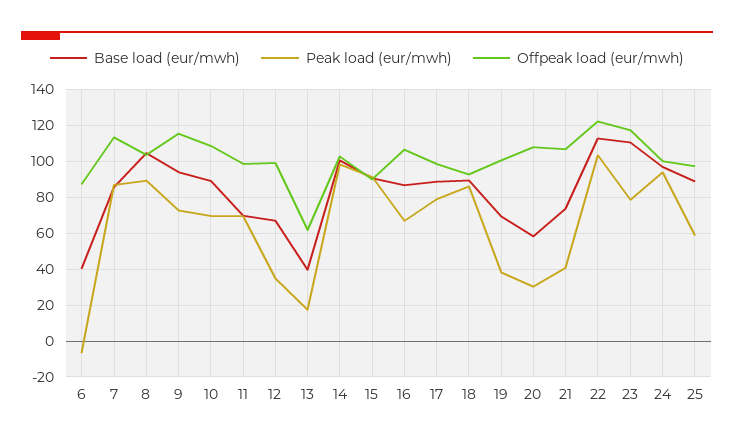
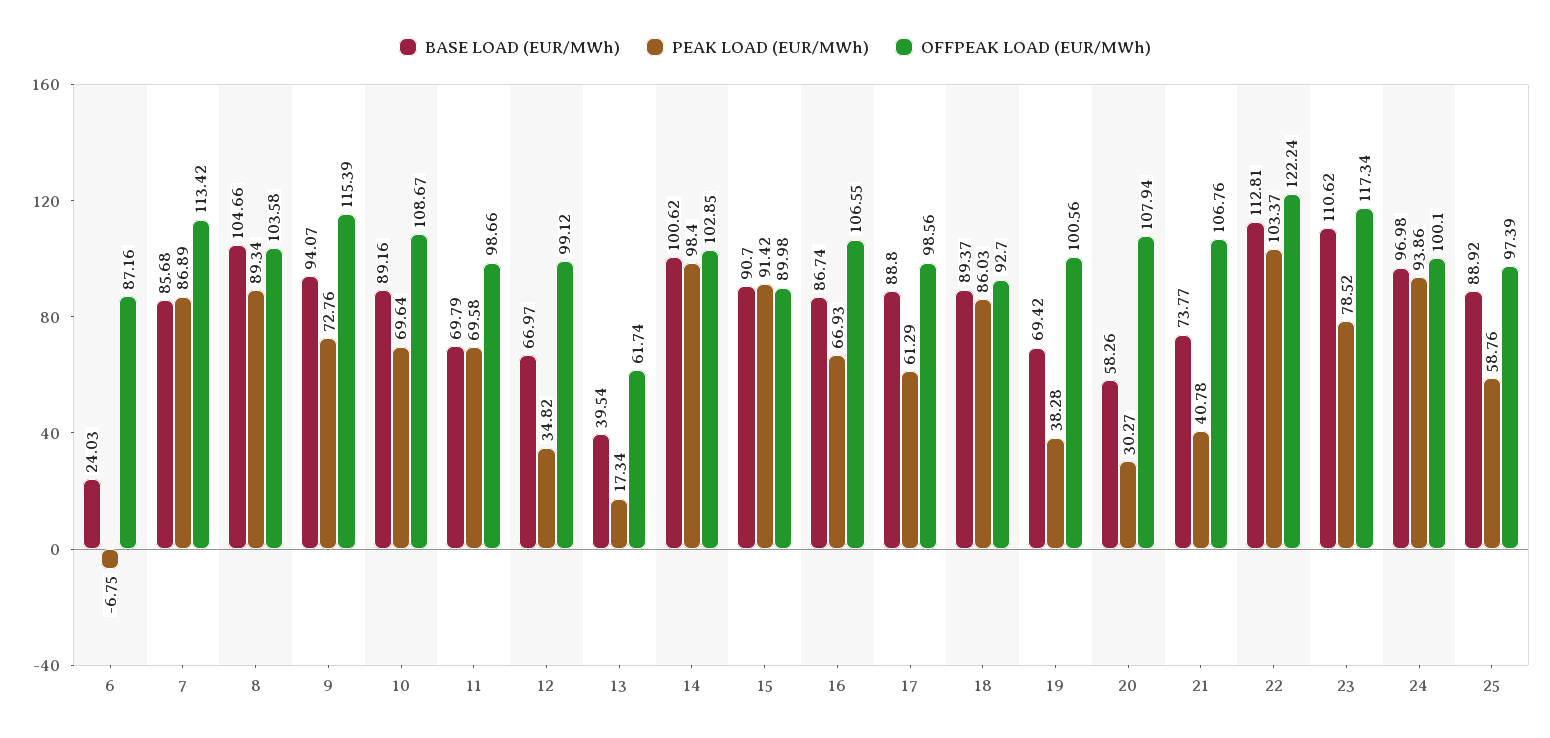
  {
    "Base load (eur/mwh)": {
-     "6": 40,
+     "6": 24.03,
      "7": 85.68,
      "8": 104.66,
      "9": 94.07,
      "10": 89.16,
      "11": 69.79,
      "12": 66.97,
      "13": 39.54,
      "14": 100.62,
      "15": 90.7,
      "16": 86.74,
      "17": 88.8,
      "18": 89.37,
      "19": 69.42,
      "20": 58.26,
      "21": 73.77,
      "22": 112.81,
      "23": 110.62,
      "24": 96.98,
      "25": 88.92
    },
    "Peak load (eur/mwh)": {
      "6": -6.75,
      "7": 86.89,
      "8": 89.34,
      "9": 72.76,
      "10": 69.64,
      "11": 69.58,
      "12": 34.82,
      "13": 17.34,
      "14": 98.4,
      "15": 91.42,
      "16": 66.93,
-     "17": 80,
+     "17": 61.29,
      "18": 86.03,
      "19": 38.28,
      "20": 30.27,
      "21": 40.78,
      "22": 103.37,
      "23": 78.52,
      "24": 93.86,
      "25": 58.76
    },
    "Offpeak load (eur/mwh)": {
      "6": 87.16,
      "7": 113.42,
      "8": 103.58,
      "9": 115.39,
      "10": 108.67,
      "11": 98.66,
      "12": 99.12,
      "13": 61.74,
      "14": 102.85,
      "15": 89.98,
      "16": 106.55,
      "17": 98.56,
      "18": 92.7,
      "19": 100.56,
      "20": 107.94,
      "21": 106.76,
      "22": 122.24,
      "23": 117.34,
      "24": 100.1,
      "25": 97.39
    }
  }

